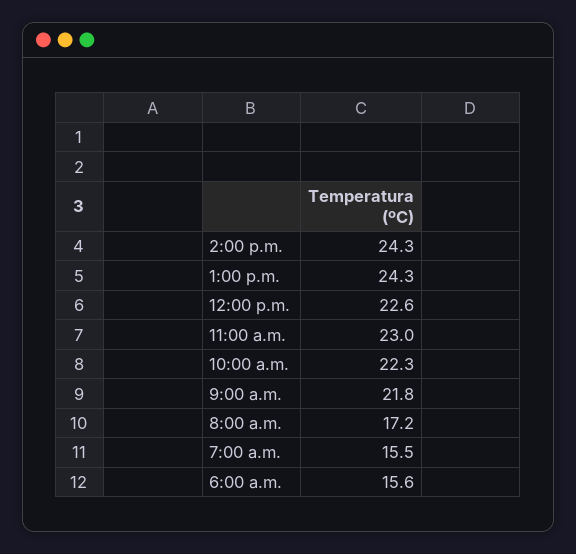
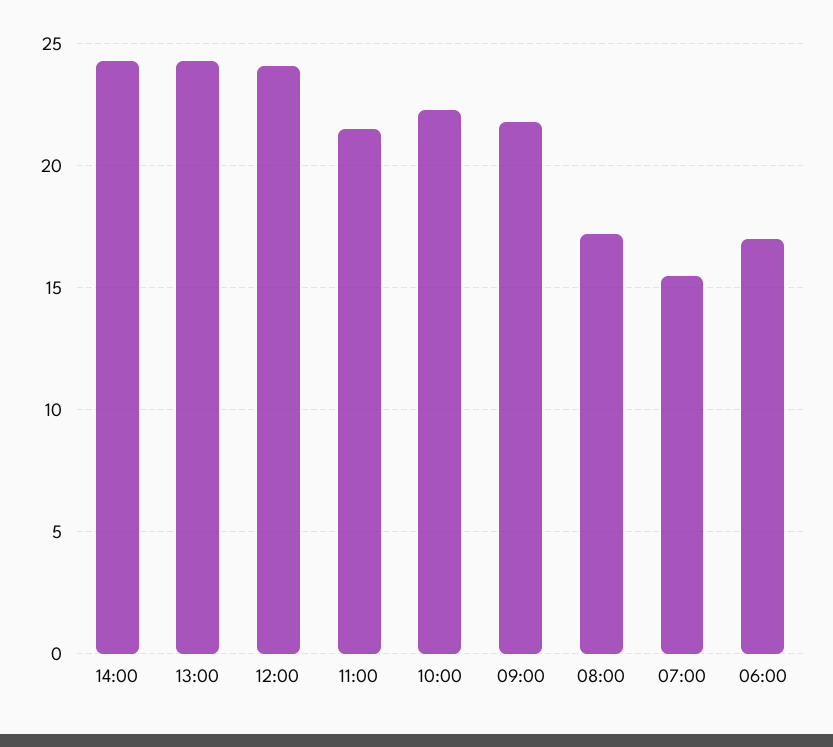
  {
    "2:00 p.m.": 24.3,
    "1:00 p.m.": 24.3,
-   "12:00 p.m.": 22.6,
+   "12:00 p.m.": 24,
-   "11:00 a.m.": 23,
+   "11:00 a.m.": 21.5,
    "10:00 a.m.": 22.3,
    "9:00 a.m.": 21.8,
    "8:00 a.m.": 17.2,
    "7:00 a.m.": 15.5,
-   "6:00 a.m.": 15.6
+   "6:00 a.m.": 17
  }

